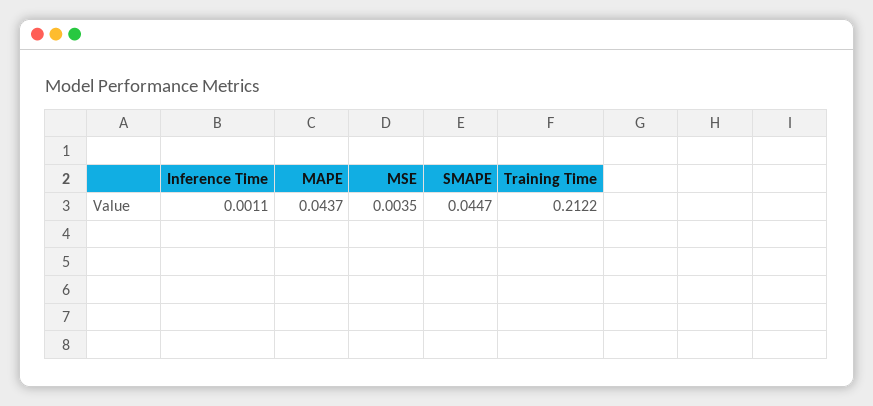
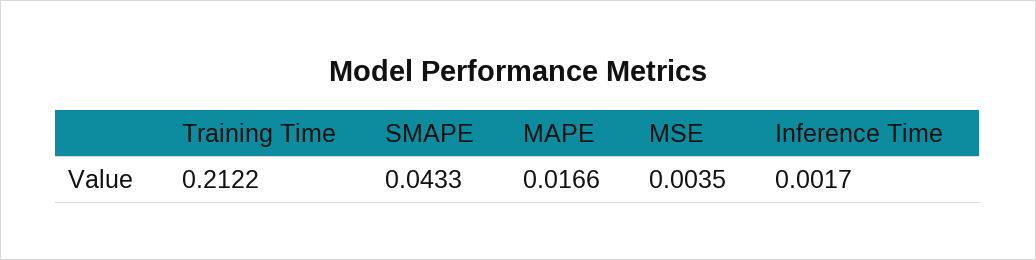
  {
-   "Inference Time": 0.0011,
+   "Inference Time": 0.0017,
-   "MAPE": 0.0437,
+   "MAPE": 0.0166,
    "MSE": 0.0035,
-   "SMAPE": 0.0447,
+   "SMAPE": 0.0433,
    "Training Time": 0.2122
  }

